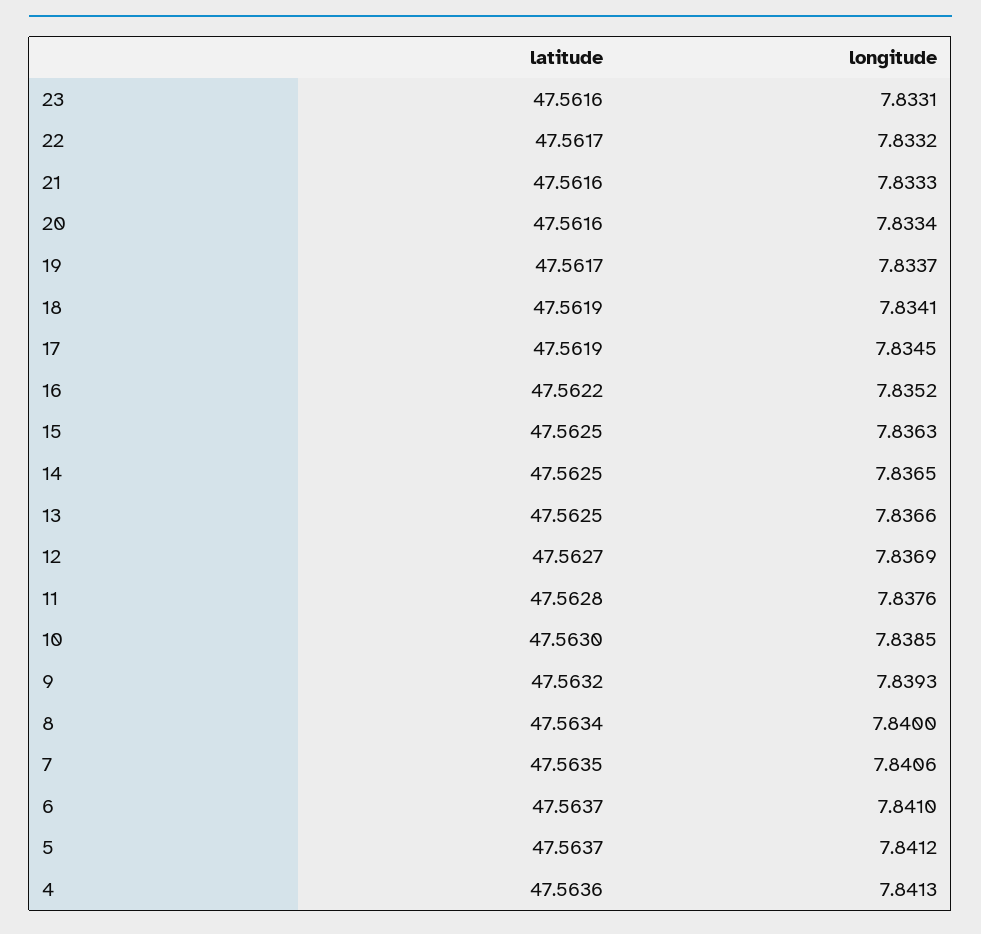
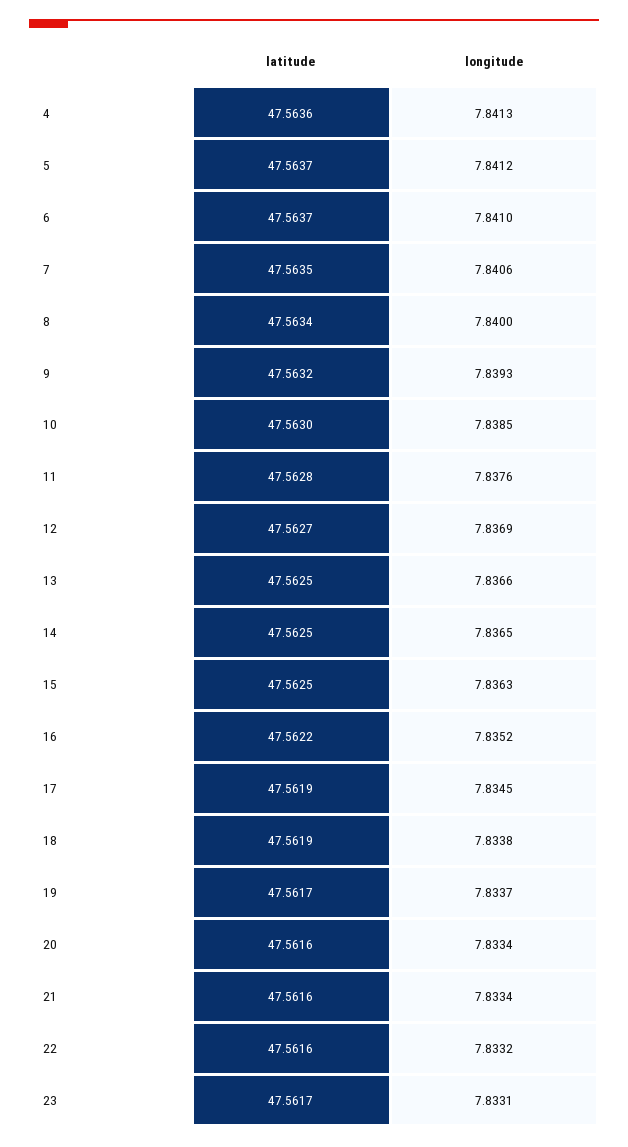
  {
    "latitude": {
-     "23": 47.5616,
+     "23": 47.5617,
-     "22": 47.5617,
+     "22": 47.5616,
      "21": 47.5616,
      "20": 47.5616,
      "19": 47.5617,
      "18": 47.5619,
      "17": 47.5619,
      "16": 47.5622,
      "15": 47.5625,
      "14": 47.5625,
      "13": 47.5625,
      "12": 47.5627,
      "11": 47.5628,
      "10": 47.563,
      "9": 47.5632,
      "8": 47.5634,
      "7": 47.5635,
      "6": 47.5637,
      "5": 47.5637,
      "4": 47.5636
    },
    "longitude": {
      "23": 7.8331,
      "22": 7.8332,
-     "21": 7.8333,
+     "21": 7.8334,
      "20": 7.8334,
      "19": 7.8337,
-     "18": 7.8341,
+     "18": 7.8338,
      "17": 7.8345,
      "16": 7.8352,
      "15": 7.8363,
      "14": 7.8365,
      "13": 7.8366,
      "12": 7.8369,
      "11": 7.8376,
      "10": 7.8385,
      "9": 7.8393,
      "8": 7.84,
      "7": 7.8406,
      "6": 7.841,
      "5": 7.8412,
      "4": 7.8413
    }
  }

